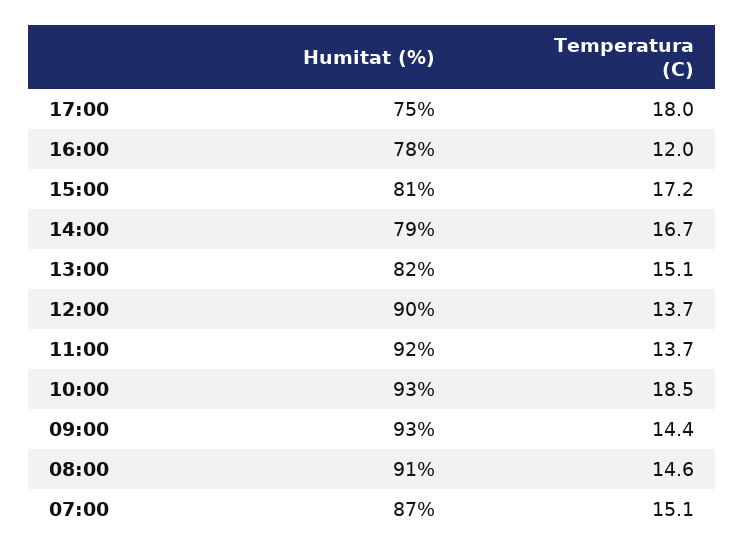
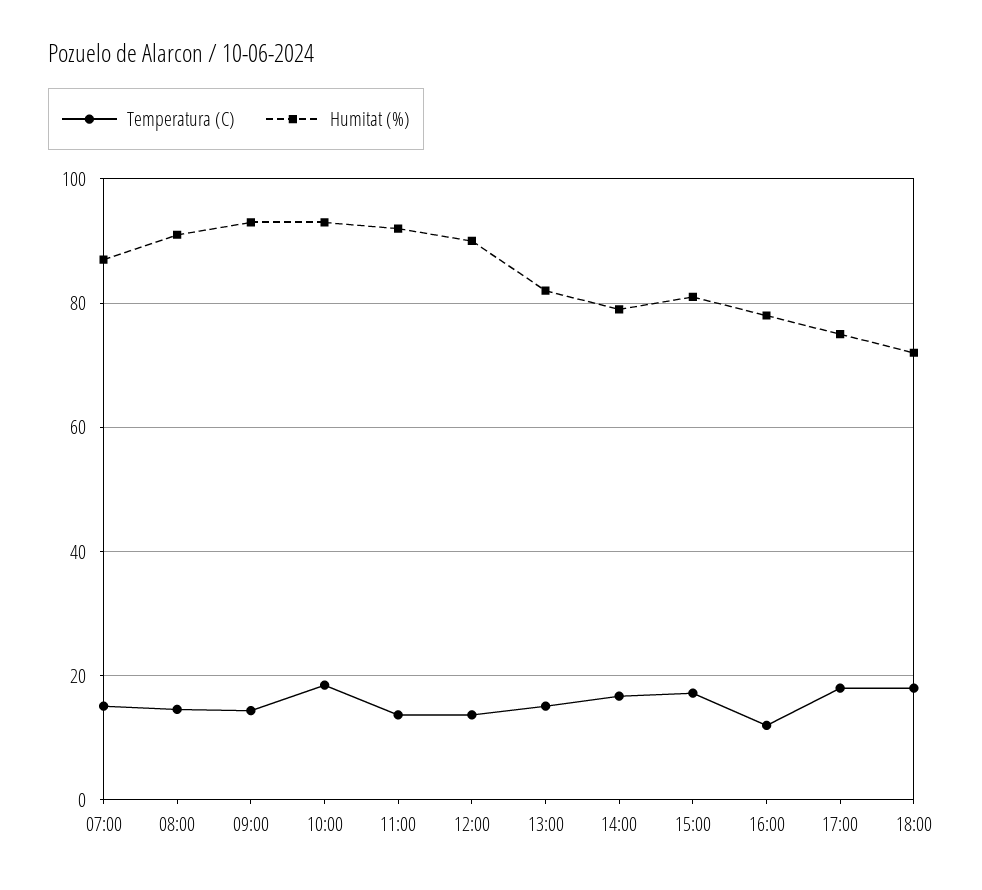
  {
    "Humitat (%)": {
      "17:00": 75,
      "16:00": 78,
      "15:00": 81,
      "14:00": 79,
      "13:00": 82,
      "12:00": 90,
      "11:00": 92,
      "10:00": 93,
      "09:00": 93,
      "08:00": 91,
-     "07:00": 87
+     "07:00": 87,
+     "18:00": 72
    },
    "Temperatura (C)": {
      "17:00": 18,
      "16:00": 12,
      "15:00": 17.2,
      "14:00": 16.7,
      "13:00": 15.1,
      "12:00": 13.7,
      "11:00": 13.7,
      "10:00": 18.5,
      "09:00": 14.4,
      "08:00": 14.6,
-     "07:00": 15.1
+     "07:00": 15.1,
+     "18:00": 18
    }
  }

